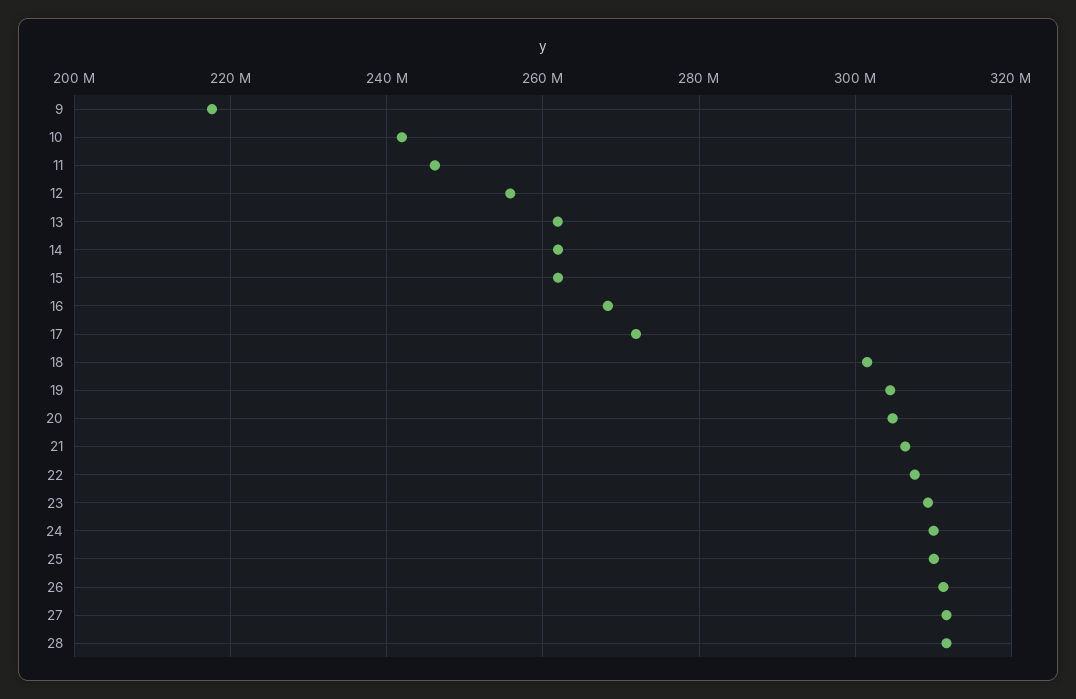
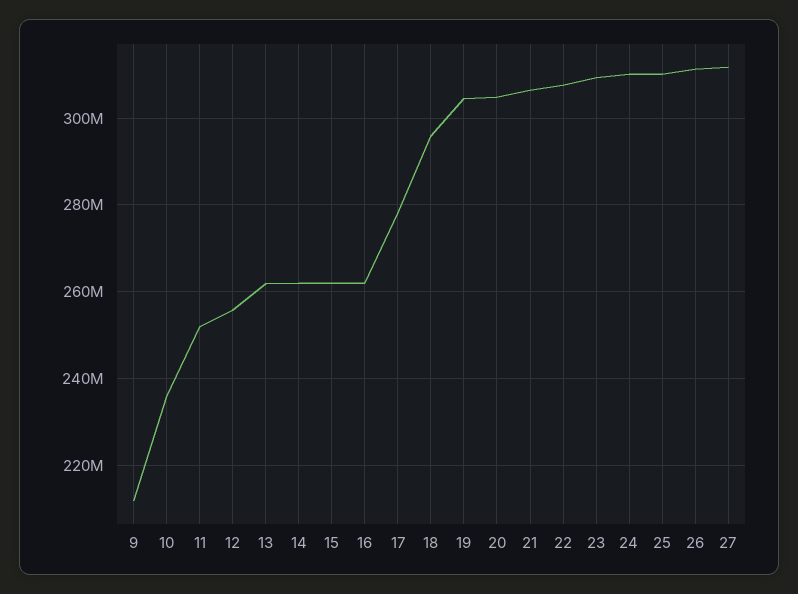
  {
-   "9": 218000000,
+   "9": 212000000,
-   "10": 242000000,
+   "10": 236000000,
-   "11": 246000000,
+   "11": 252000000,
    "12": 256000000,
    "13": 262000000,
    "14": 262000000,
    "15": 262000000,
-   "16": 268000000,
+   "16": 262000000,
-   "17": 272000000,
+   "17": 278000000,
-   "18": 302000000,
+   "18": 296000000,
    "19": 304000000,
    "20": 304000000,
    "21": 306000000,
    "22": 308000000,
    "23": 310000000,
    "24": 310000000,
    "25": 310000000,
    "26": 312000000,
-   "27": 312000000,
+   "27": 312000000
-   "28": 312000000
  }

